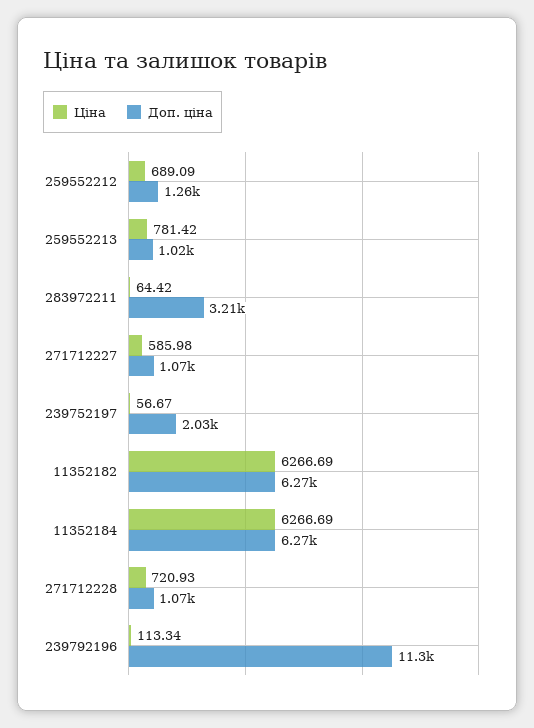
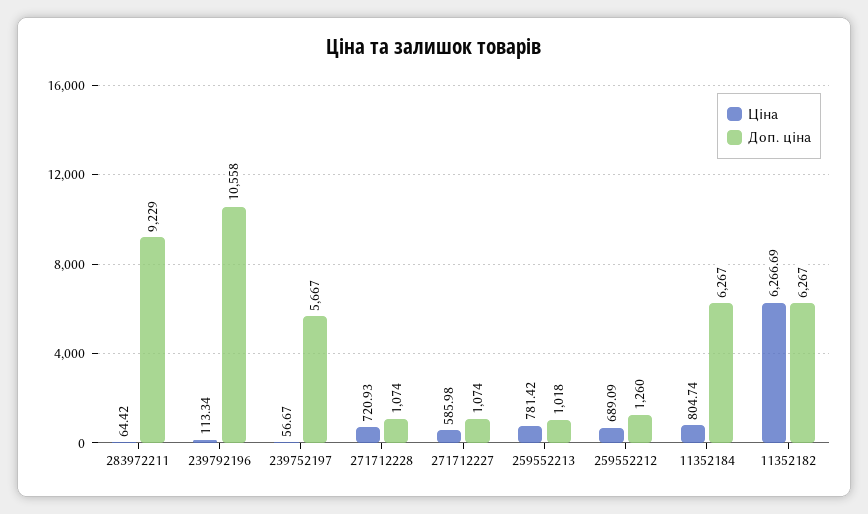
  {
    "Ціна": {
      "259552212": 689.09,
      "259552213": 781.42,
      "283972211": 64.42,
      "271712227": 585.98,
      "239752197": 56.67,
      "11352182": 6266.69,
-     "11352184": 6266.69,
+     "11352184": 804.74,
      "271712228": 720.93,
      "239792196": 113.34
    },
    "Доп. ціна": {
      "259552212": 1260,
      "259552213": 1018,
-     "283972211": 3210,
+     "283972211": 9229,
      "271712227": 1074,
-     "239752197": 2030,
+     "239752197": 5667,
      "11352182": 6267,
      "11352184": 6267,
      "271712228": 1074,
-     "239792196": 11300
+     "239792196": 10558
    }
  }

